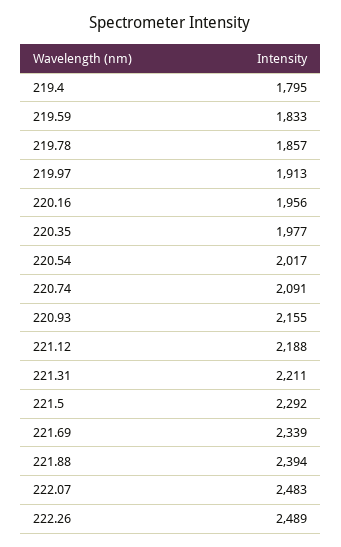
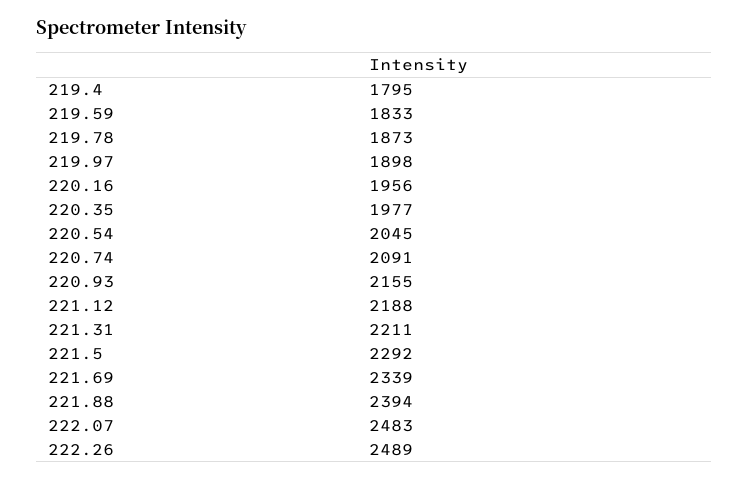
  {
    "219.4": 1795,
    "219.59": 1833,
-   "219.78": 1857,
+   "219.78": 1873,
-   "219.97": 1913,
+   "219.97": 1898,
    "220.16": 1956,
    "220.35": 1977,
-   "220.54": 2017,
+   "220.54": 2045,
    "220.74": 2091,
    "220.93": 2155,
    "221.12": 2188,
    "221.31": 2211,
    "221.5": 2292,
    "221.69": 2339,
    "221.88": 2394,
    "222.07": 2483,
    "222.26": 2489
  }

